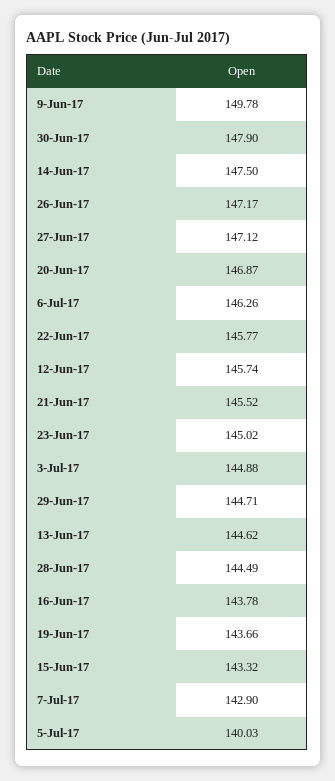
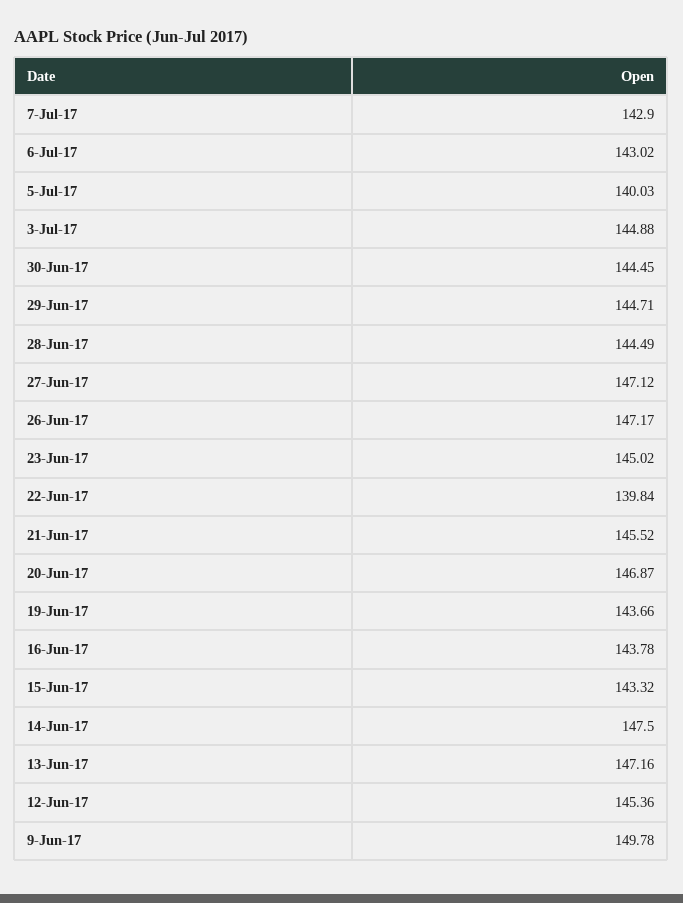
  {
    "9-Jun-17": 149.78,
-   "30-Jun-17": 147.9,
+   "30-Jun-17": 144.45,
    "14-Jun-17": 147.5,
    "26-Jun-17": 147.17,
    "27-Jun-17": 147.12,
    "20-Jun-17": 146.87,
-   "6-Jul-17": 146.26,
+   "6-Jul-17": 143.02,
-   "22-Jun-17": 145.77,
+   "22-Jun-17": 139.84,
-   "12-Jun-17": 145.74,
+   "12-Jun-17": 145.36,
    "21-Jun-17": 145.52,
    "23-Jun-17": 145.02,
    "3-Jul-17": 144.88,
    "29-Jun-17": 144.71,
-   "13-Jun-17": 144.62,
+   "13-Jun-17": 147.16,
    "28-Jun-17": 144.49,
    "16-Jun-17": 143.78,
    "19-Jun-17": 143.66,
    "15-Jun-17": 143.32,
    "7-Jul-17": 142.9,
    "5-Jul-17": 140.03
  }

